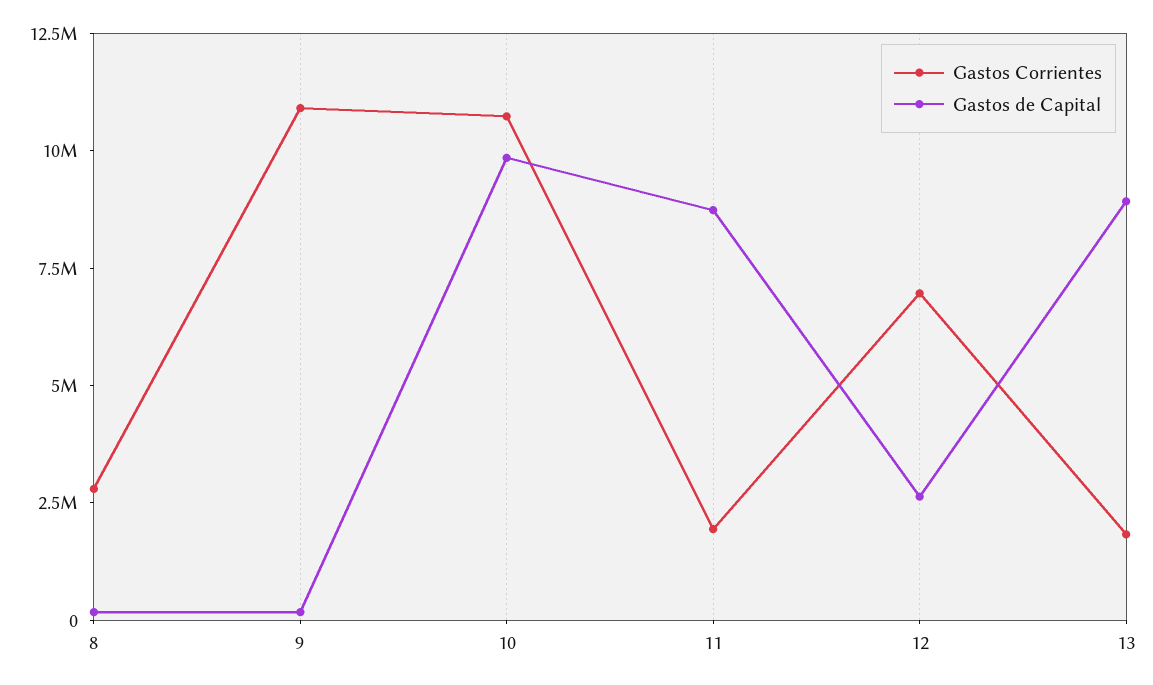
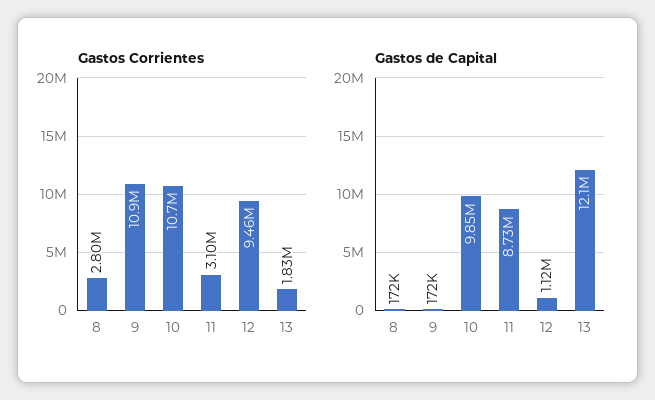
  {
    "Gastos Corrientes": {
      "8": 2800000,
      "9": 10900000,
      "10": 10700000,
-     "11": 2000000,
+     "11": 3100000,
-     "12": 7000000,
+     "12": 9460000,
      "13": 1830000
    },
    "Gastos de Capital": {
      "8": 172000,
      "9": 172000,
      "10": 9850000,
      "11": 8730000,
-     "12": 2500000,
+     "12": 1120000,
-     "13": 9000000
+     "13": 12100000
    }
  }

